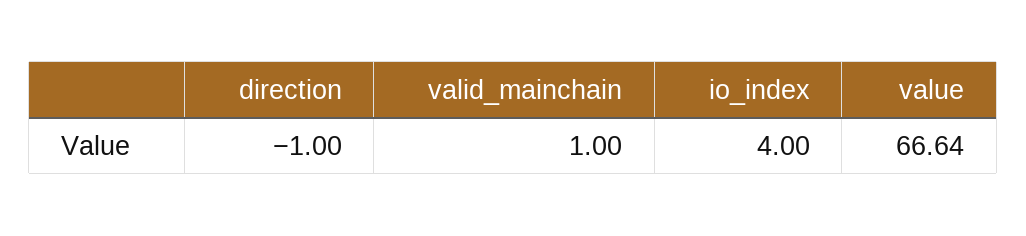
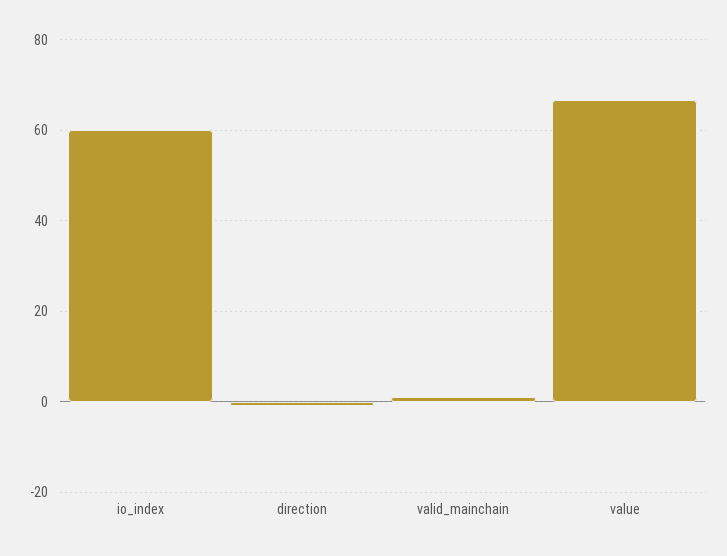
  {
    "direction": -1,
    "valid_mainchain": 1,
-   "io_index": 4,
+   "io_index": 60,
    "value": 66.64
  }

